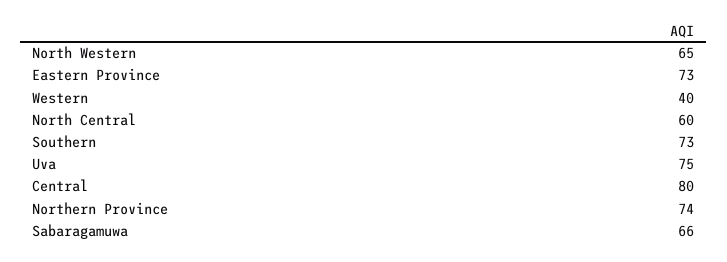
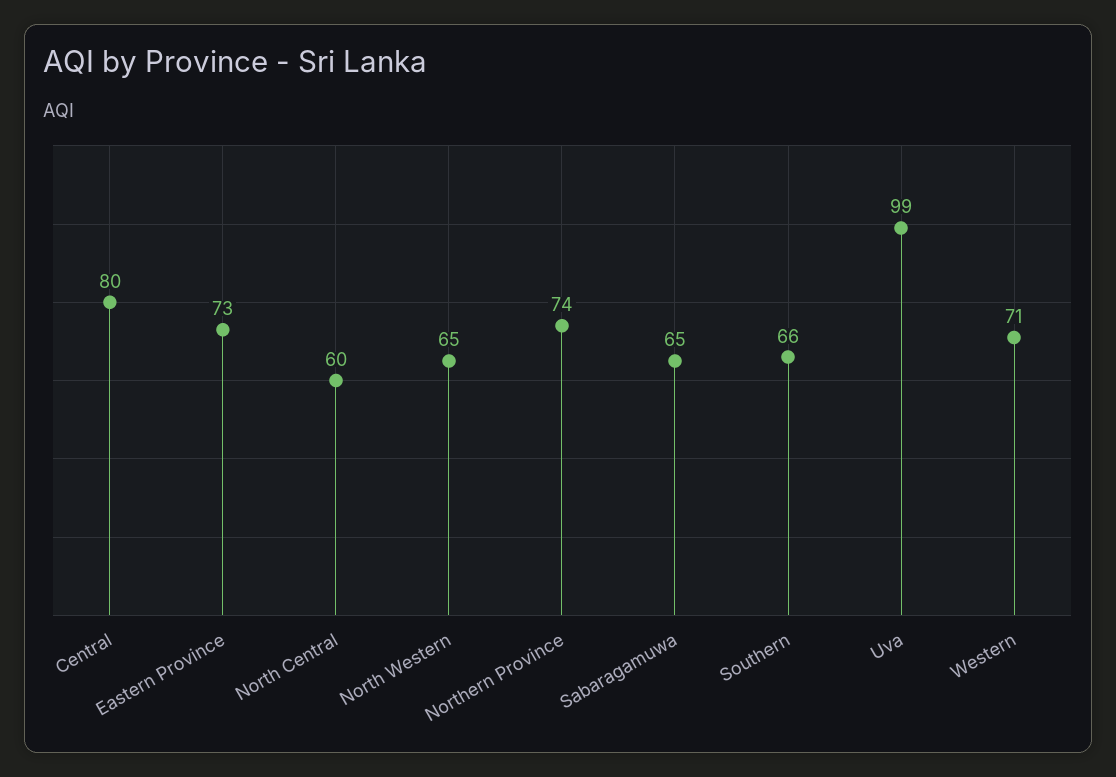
  {
    "North Western": 65,
    "Eastern Province": 73,
-   "Western": 40,
+   "Western": 71,
    "North Central": 60,
-   "Southern": 73,
+   "Southern": 66,
-   "Uva": 75,
+   "Uva": 99,
    "Central": 80,
    "Northern Province": 74,
-   "Sabaragamuwa": 66
+   "Sabaragamuwa": 65
  }

